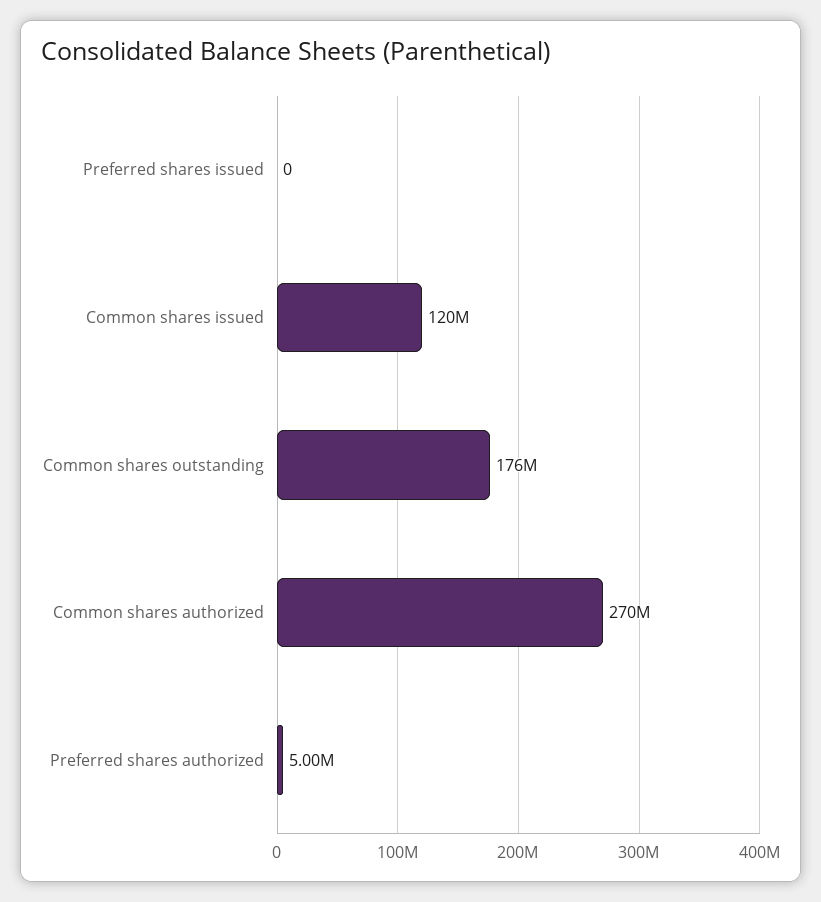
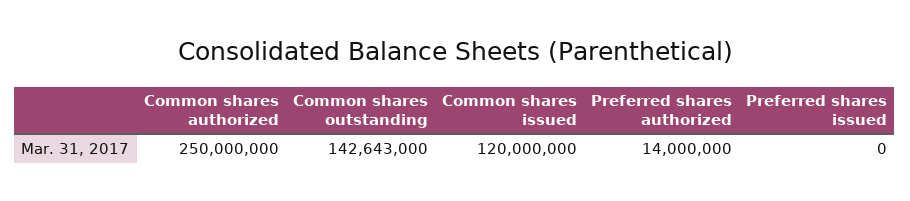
  {
    "Preferred shares issued": 0,
    "Common shares issued": 120000000,
-   "Common shares outstanding": 176000000,
+   "Common shares outstanding": 142643000,
-   "Common shares authorized": 270000000,
+   "Common shares authorized": 250000000,
-   "Preferred shares authorized": 5000000
+   "Preferred shares authorized": 14000000
  }

